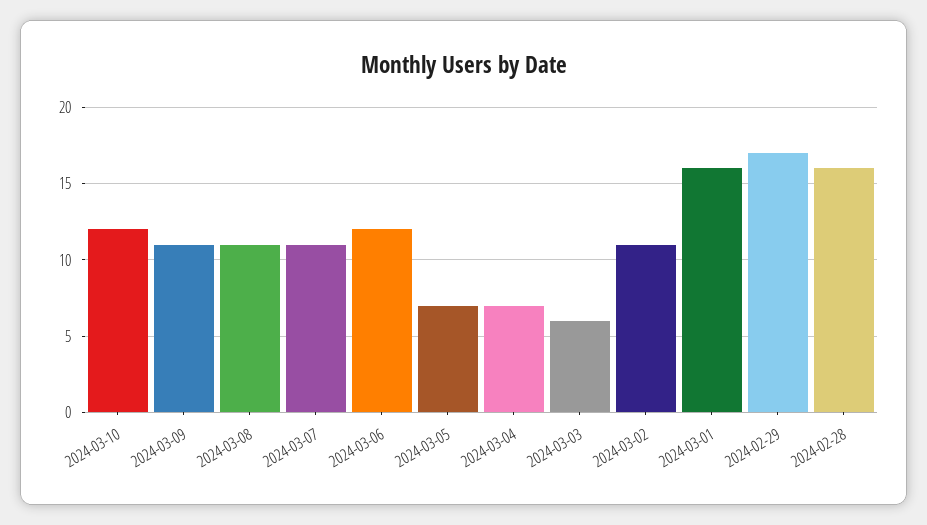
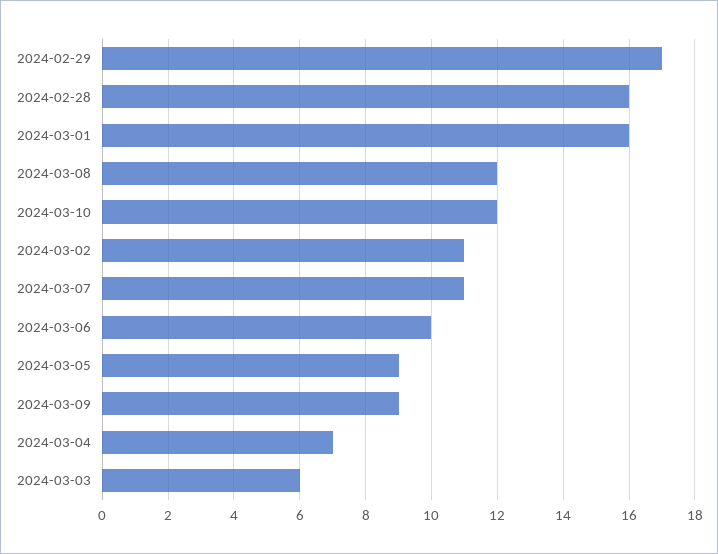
  {
    "2024-03-10": 12,
-   "2024-03-09": 11,
+   "2024-03-09": 9,
-   "2024-03-08": 11,
+   "2024-03-08": 12,
    "2024-03-07": 11,
-   "2024-03-06": 12,
+   "2024-03-06": 10,
-   "2024-03-05": 7,
+   "2024-03-05": 9,
    "2024-03-04": 7,
    "2024-03-03": 6,
    "2024-03-02": 11,
    "2024-03-01": 16,
    "2024-02-29": 17,
    "2024-02-28": 16
  }

